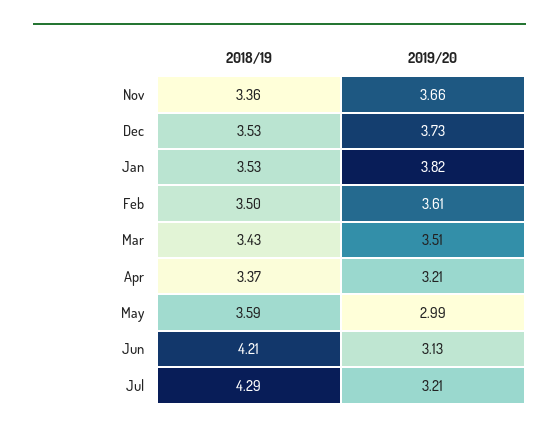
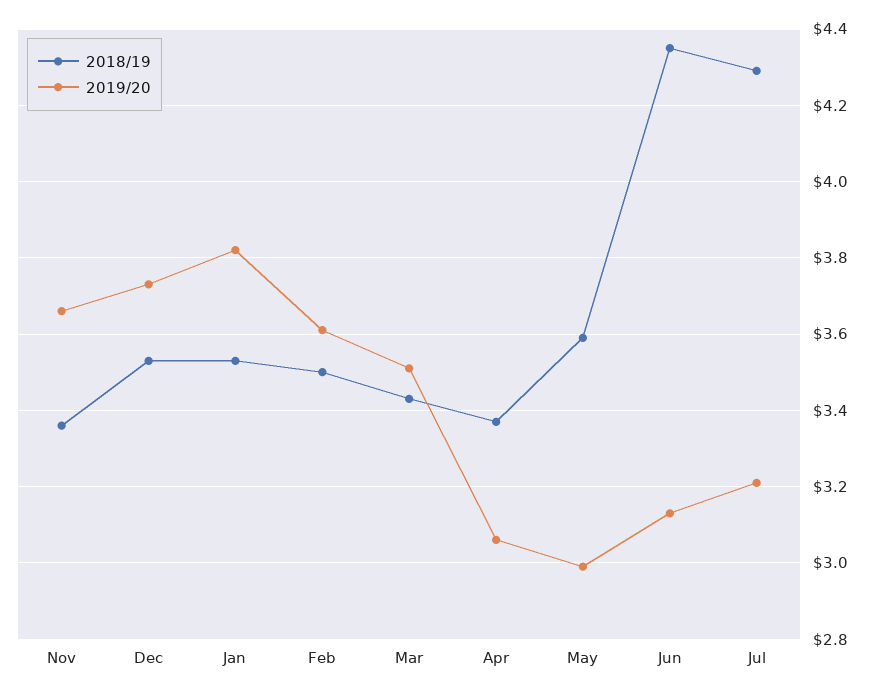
  {
    "2018/19": {
      "Nov": 3.36,
      "Dec": 3.53,
      "Jan": 3.53,
      "Feb": 3.5,
      "Mar": 3.43,
      "Apr": 3.37,
      "May": 3.59,
-     "Jun": 4.21,
+     "Jun": 4.35,
      "Jul": 4.29
    },
    "2019/20": {
      "Nov": 3.66,
      "Dec": 3.73,
      "Jan": 3.82,
      "Feb": 3.61,
      "Mar": 3.51,
-     "Apr": 3.21,
+     "Apr": 3.05,
      "May": 2.99,
      "Jun": 3.13,
      "Jul": 3.21
    }
  }

